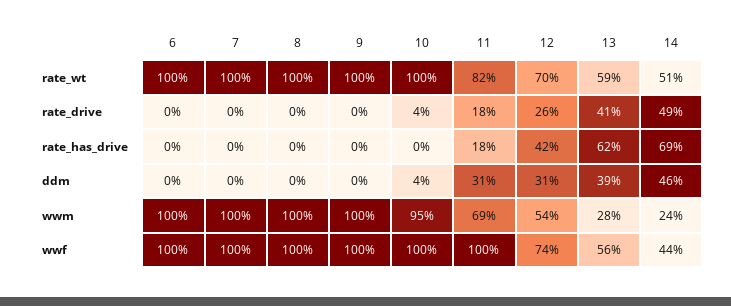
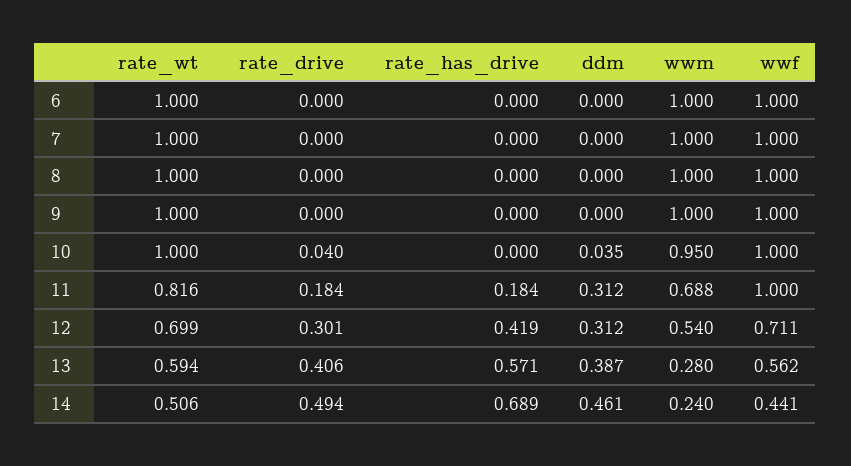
  {
    "6": {
      "rate_wt": 1,
      "rate_drive": 0,
      "rate_has_drive": 0,
      "ddm": 0,
      "wwm": 1,
      "wwf": 1
    },
    "7": {
      "rate_wt": 1,
      "rate_drive": 0,
      "rate_has_drive": 0,
      "ddm": 0,
      "wwm": 1,
      "wwf": 1
    },
    "8": {
      "rate_wt": 1,
      "rate_drive": 0,
      "rate_has_drive": 0,
      "ddm": 0,
      "wwm": 1,
      "wwf": 1
    },
    "9": {
      "rate_wt": 1,
      "rate_drive": 0,
      "rate_has_drive": 0,
      "ddm": 0,
      "wwm": 1,
      "wwf": 1
    },
    "10": {
      "rate_wt": 1,
      "rate_drive": 0.04,
      "rate_has_drive": 0,
      "ddm": 0.035,
      "wwm": 0.95,
      "wwf": 1
    },
    "11": {
      "rate_wt": 0.816,
      "rate_drive": 0.184,
      "rate_has_drive": 0.184,
      "ddm": 0.312,
      "wwm": 0.688,
      "wwf": 1
    },
    "12": {
      "rate_wt": 0.699,
-     "rate_drive": 0.26,
+     "rate_drive": 0.301,
      "rate_has_drive": 0.419,
      "ddm": 0.312,
      "wwm": 0.54,
-     "wwf": 0.74
+     "wwf": 0.711
    },
    "13": {
      "rate_wt": 0.594,
      "rate_drive": 0.406,
-     "rate_has_drive": 0.62,
+     "rate_has_drive": 0.571,
      "ddm": 0.387,
      "wwm": 0.28,
      "wwf": 0.562
    },
    "14": {
      "rate_wt": 0.506,
      "rate_drive": 0.494,
      "rate_has_drive": 0.689,
      "ddm": 0.461,
      "wwm": 0.24,
      "wwf": 0.441
    }
  }

